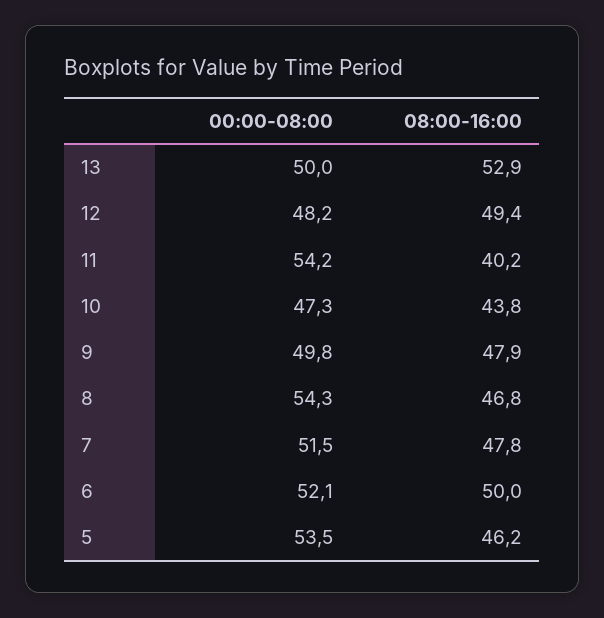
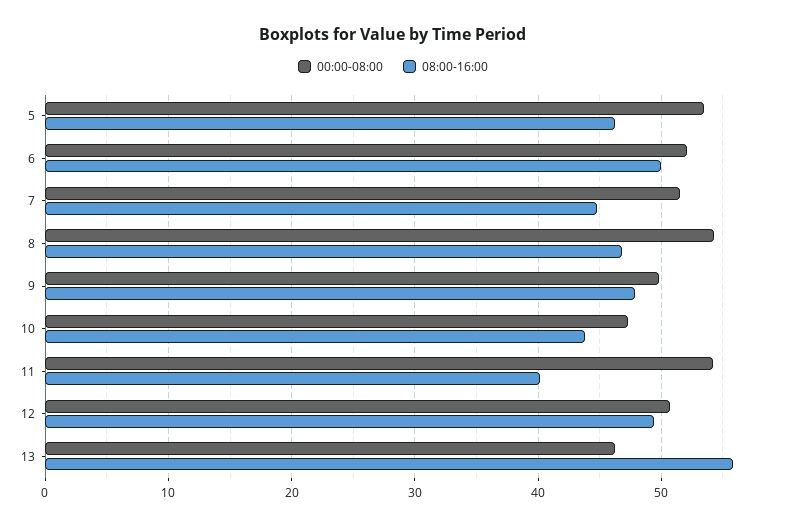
  {
    "00:00-08:00": {
-     "13": 50,
+     "13": 46,
-     "12": 48.2,
+     "12": 51,
      "11": 54.2,
      "10": 47.3,
      "9": 49.8,
      "8": 54.3,
      "7": 51.5,
      "6": 52.1,
      "5": 53.5
    },
    "08:00-16:00": {
-     "13": 52.9,
+     "13": 56,
      "12": 49.4,
      "11": 40.2,
      "10": 43.8,
      "9": 47.9,
      "8": 46.8,
-     "7": 47.8,
+     "7": 45,
      "6": 50,
      "5": 46.2
    }
  }

